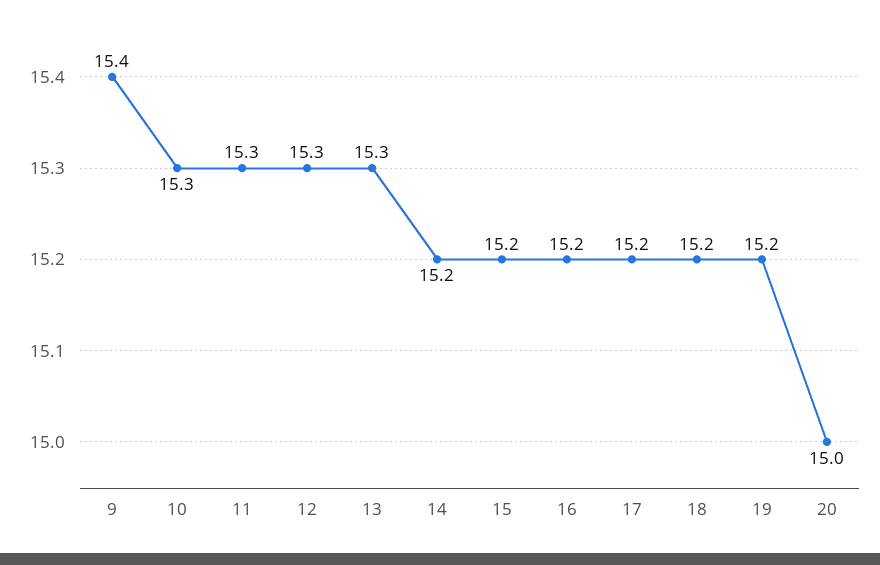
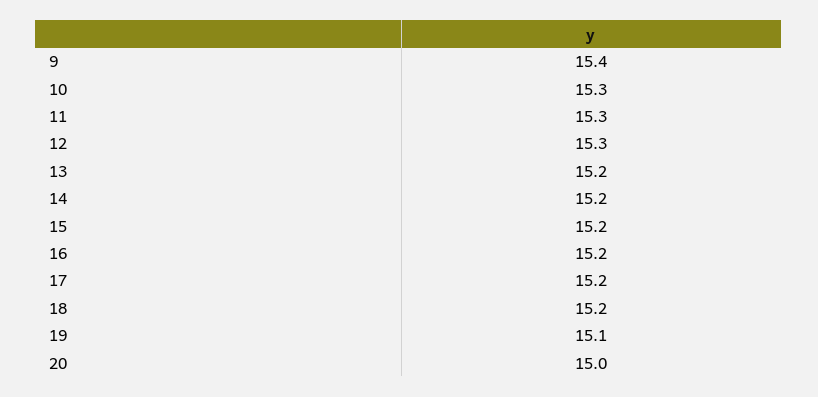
  {
    "9": 15.4,
    "10": 15.3,
    "11": 15.3,
    "12": 15.3,
-   "13": 15.3,
+   "13": 15.2,
    "14": 15.2,
    "15": 15.2,
    "16": 15.2,
    "17": 15.2,
    "18": 15.2,
-   "19": 15.2,
+   "19": 15.1,
    "20": 15
  }

